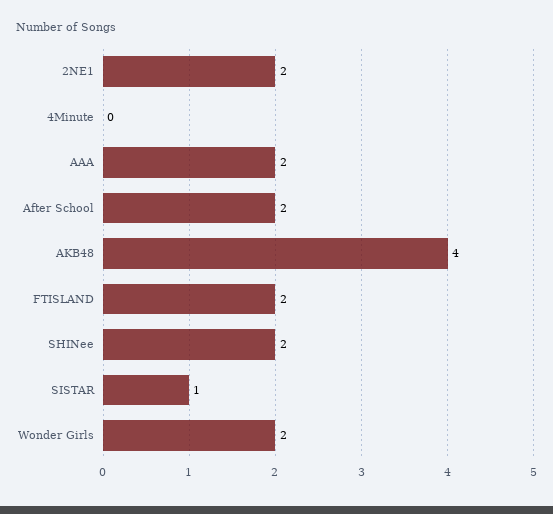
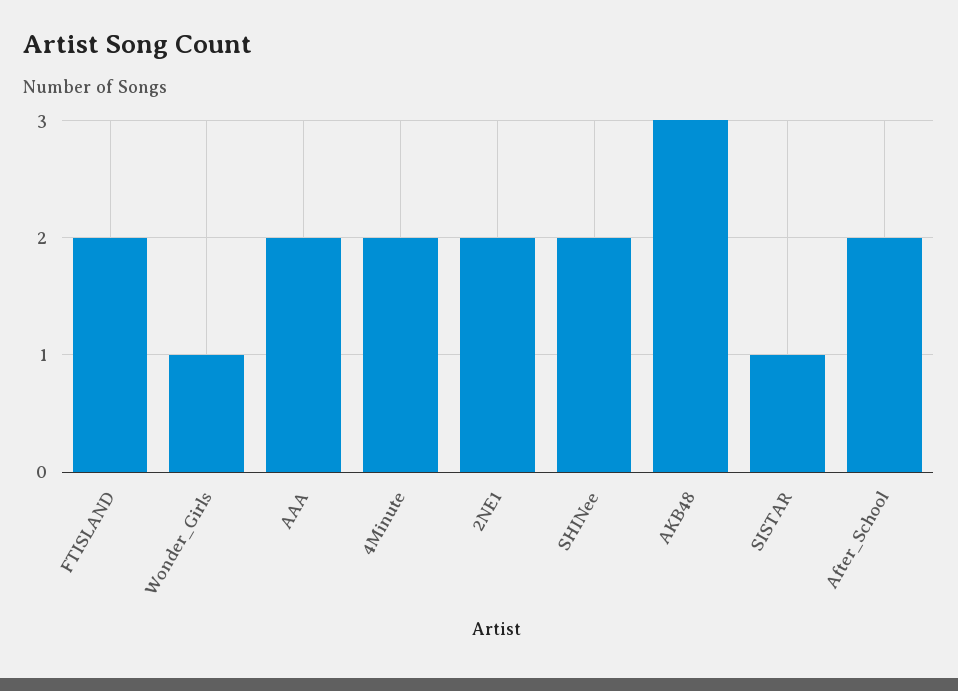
  {
    "2NE1": 2,
-   "4Minute": 0,
+   "4Minute": 2,
    "AAA": 2,
    "After School": 2,
-   "AKB48": 4,
+   "AKB48": 3,
    "FTISLAND": 2,
    "SHINee": 2,
    "SISTAR": 1,
-   "Wonder Girls": 2
+   "Wonder Girls": 1
  }

